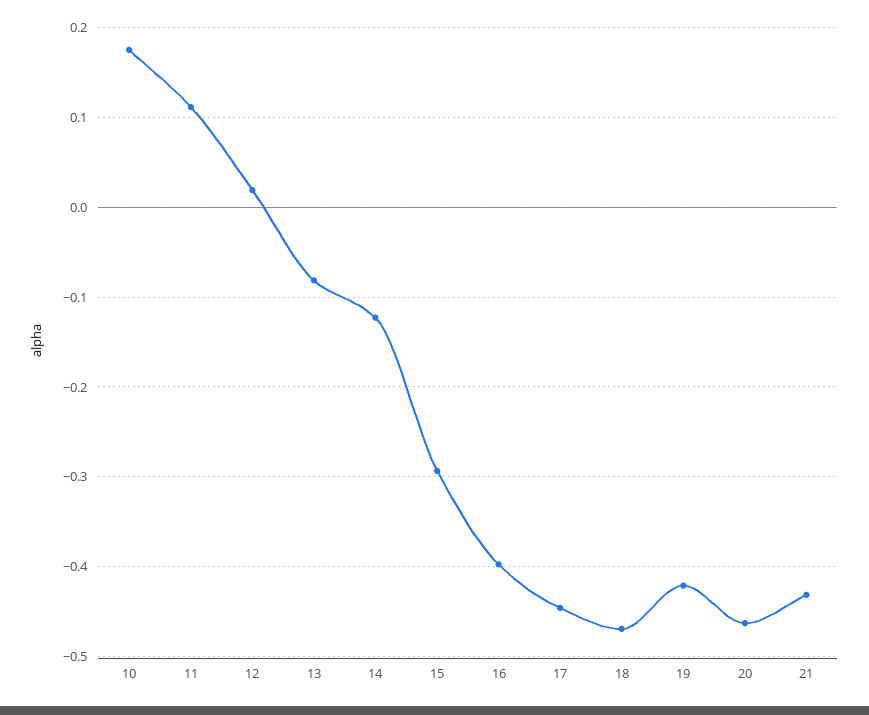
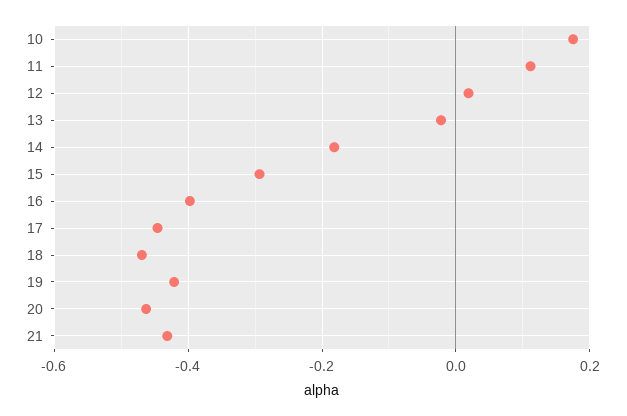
  {
    "10": 0.18,
    "11": 0.11,
    "12": 0.02,
-   "13": -0.08,
+   "13": -0.02,
-   "14": -0.12,
+   "14": -0.18,
    "15": -0.29,
    "16": -0.4,
    "17": -0.45,
    "18": -0.47,
    "19": -0.42,
    "20": -0.46,
    "21": -0.43
  }

